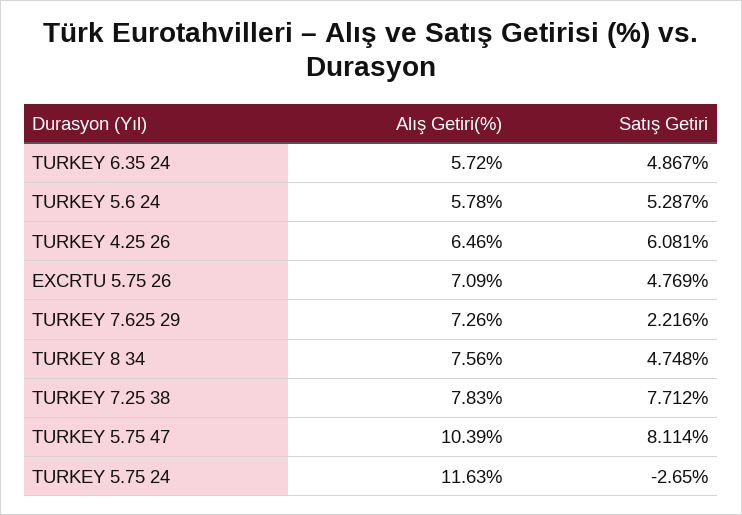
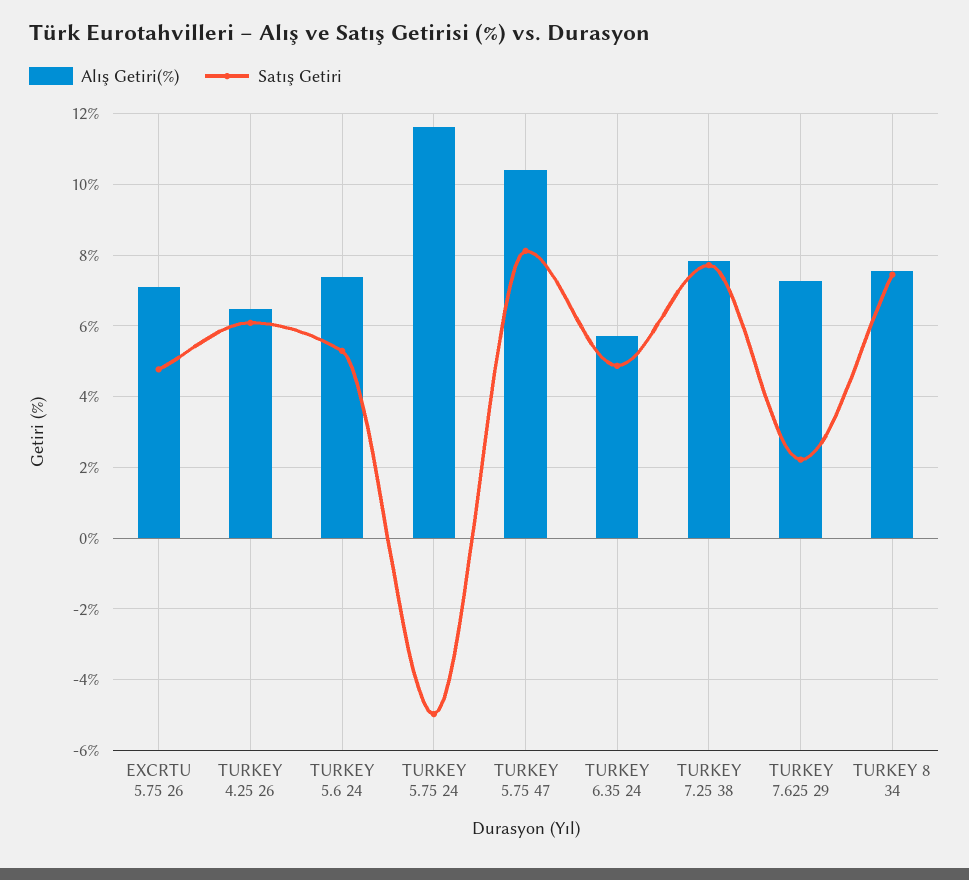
  {
    "Alış Getiri(%)": {
      "TURKEY 6.35 24": 5.72,
-     "TURKEY 5.6 24": 5.78,
+     "TURKEY 5.6 24": 7.4,
      "TURKEY 4.25 26": 6.46,
      "EXCRTU 5.75 26": 7.09,
      "TURKEY 7.625 29": 7.26,
      "TURKEY 8 34": 7.56,
      "TURKEY 7.25 38": 7.83,
      "TURKEY 5.75 47": 10.39,
      "TURKEY 5.75 24": 11.63
    },
    "Satış Getiri": {
      "TURKEY 6.35 24": 4.867,
      "TURKEY 5.6 24": 5.287,
      "TURKEY 4.25 26": 6.081,
      "EXCRTU 5.75 26": 4.769,
      "TURKEY 7.625 29": 2.216,
-     "TURKEY 8 34": 4.748,
+     "TURKEY 8 34": 7.4,
      "TURKEY 7.25 38": 7.712,
      "TURKEY 5.75 47": 8.114,
-     "TURKEY 5.75 24": -2.65
+     "TURKEY 5.75 24": -5
    }
  }

